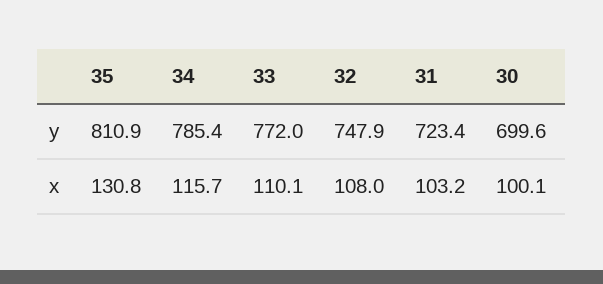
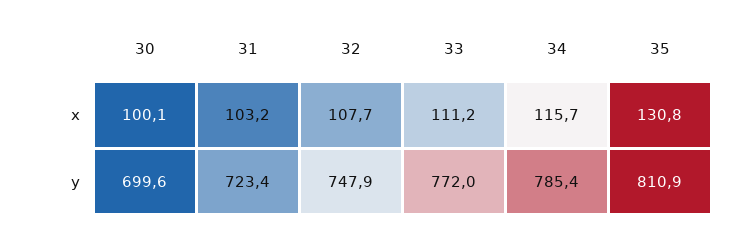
  {
    "35": {
      "y": 810.9,
      "x": 130.8
    },
    "34": {
      "y": 785.4,
      "x": 115.7
    },
    "33": {
      "y": 772,
-     "x": 110.1
+     "x": 111.2
    },
    "32": {
      "y": 747.9,
-     "x": 108
+     "x": 107.7
    },
    "31": {
      "y": 723.4,
      "x": 103.2
    },
    "30": {
      "y": 699.6,
      "x": 100.1
    }
  }

